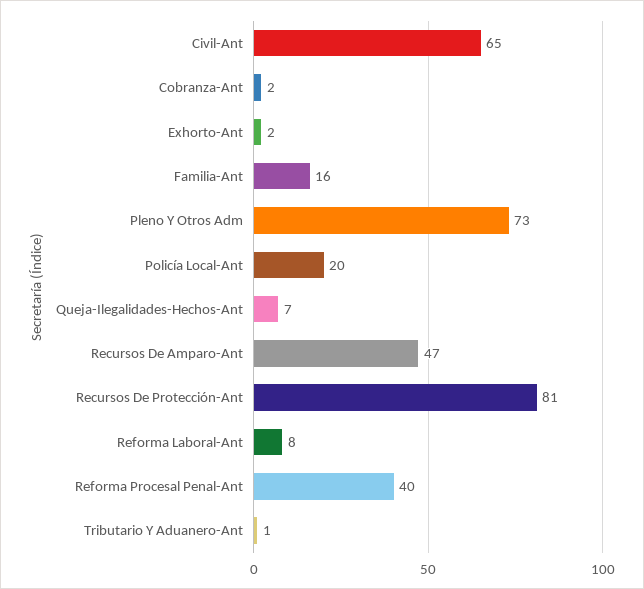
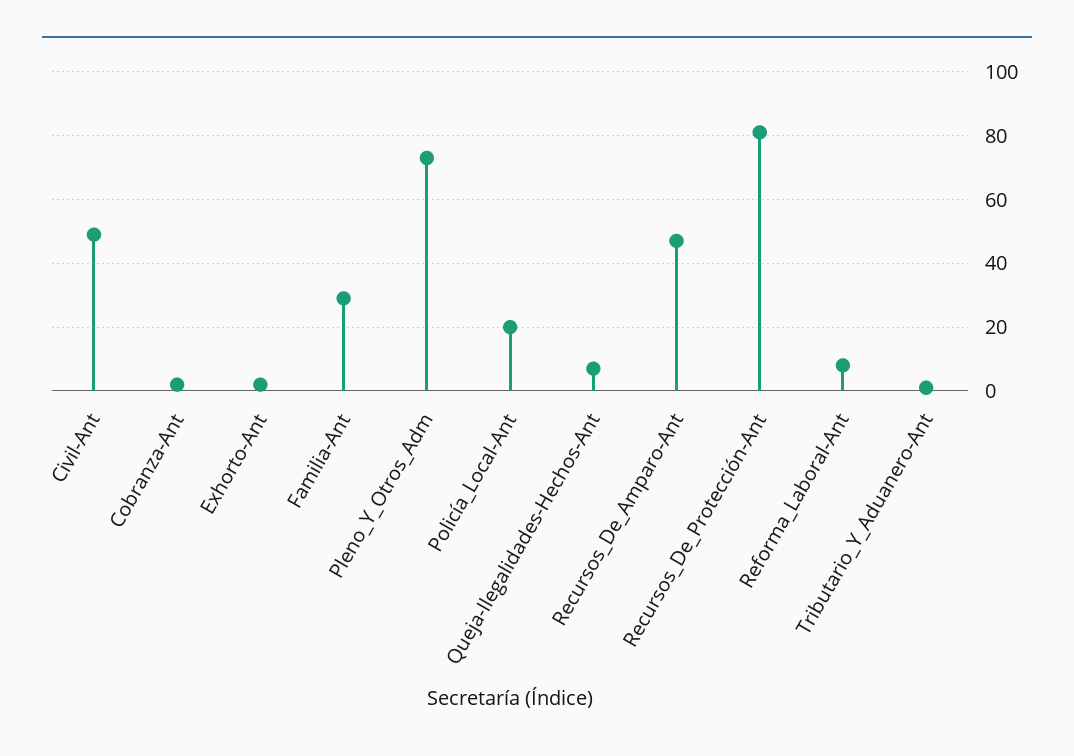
  {
-   "Civil-Ant": 65,
+   "Civil-Ant": 50,
    "Cobranza-Ant": 2,
    "Exhorto-Ant": 2,
-   "Familia-Ant": 16,
+   "Familia-Ant": 30,
    "Pleno Y Otros Adm": 73,
    "Policía Local-Ant": 20,
    "Queja-Ilegalidades-Hechos-Ant": 7,
    "Recursos De Amparo-Ant": 47,
    "Recursos De Protección-Ant": 81,
    "Reforma Laboral-Ant": 8,
-   "Reforma Procesal Penal-Ant": 40,
    "Tributario Y Aduanero-Ant": 1
  }

